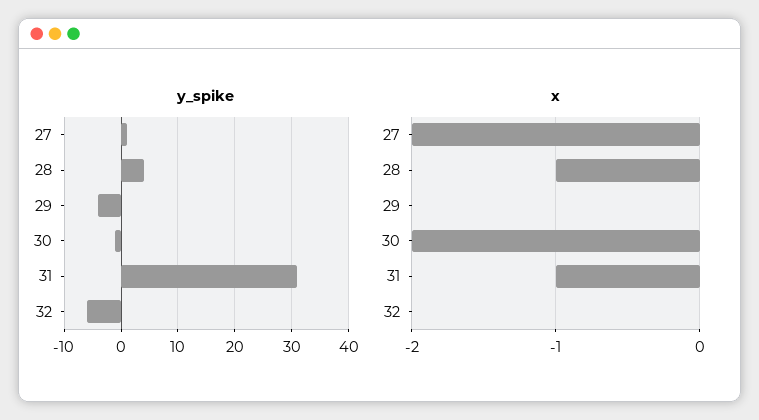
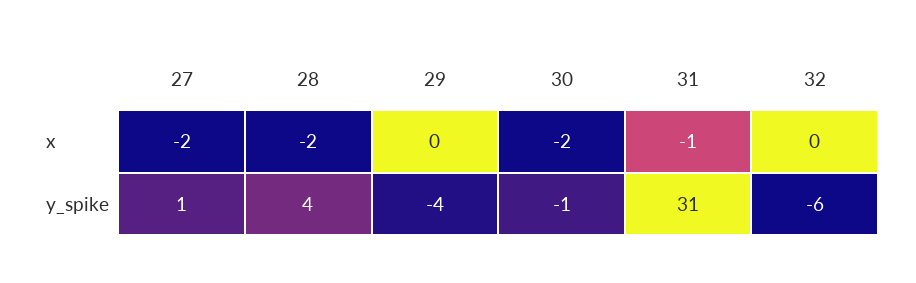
  {
    "y_spike": {
      "27": 1,
      "28": 4,
      "29": -4,
      "30": -1,
      "31": 31,
      "32": -6
    },
    "x": {
      "27": -2,
-     "28": -1,
+     "28": -2,
      "29": 0,
      "30": -2,
      "31": -1,
      "32": 0
    }
  }

